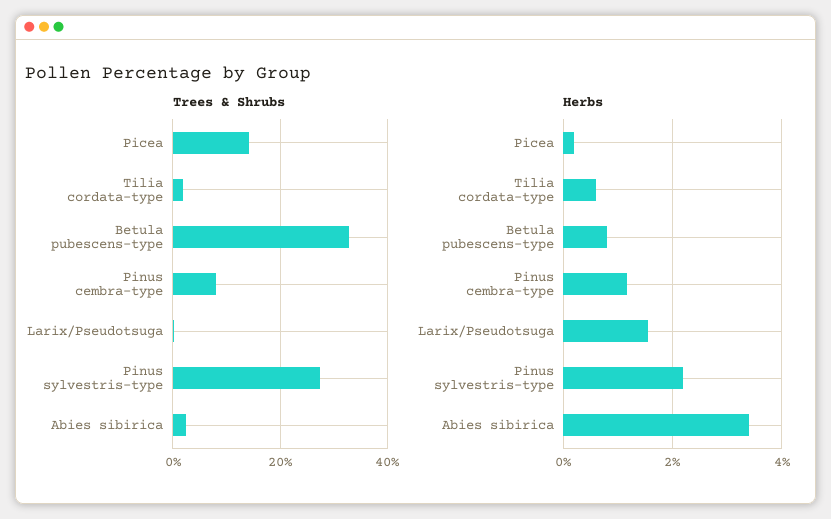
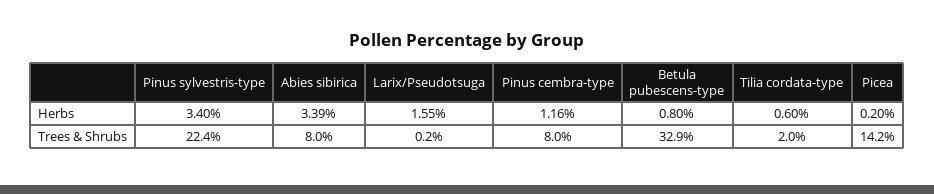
  {
    "Trees & Shrubs": {
      "Picea": 14.2,
      "Tilia cordata-type": 2,
      "Betula pubescens-type": 32.9,
      "Pinus cembra-type": 8,
      "Larix/Pseudotsuga": 0.2,
-     "Pinus sylvestris-type": 28,
+     "Pinus sylvestris-type": 22.4,
-     "Abies sibirica": 2
+     "Abies sibirica": 8
    },
    "Herbs": {
      "Picea": 0.2,
      "Tilia cordata-type": 0.6,
      "Betula pubescens-type": 0.8,
      "Pinus cembra-type": 1.16,
      "Larix/Pseudotsuga": 1.55,
-     "Pinus sylvestris-type": 2.2,
+     "Pinus sylvestris-type": 3.4,
      "Abies sibirica": 3.39
    }
  }

